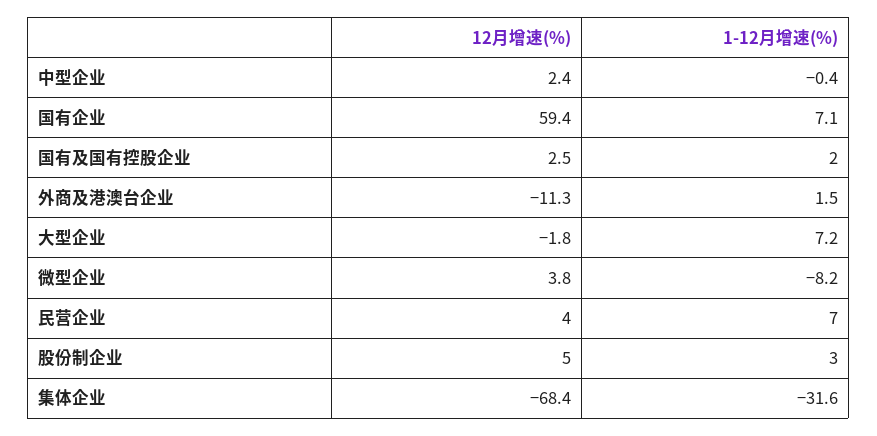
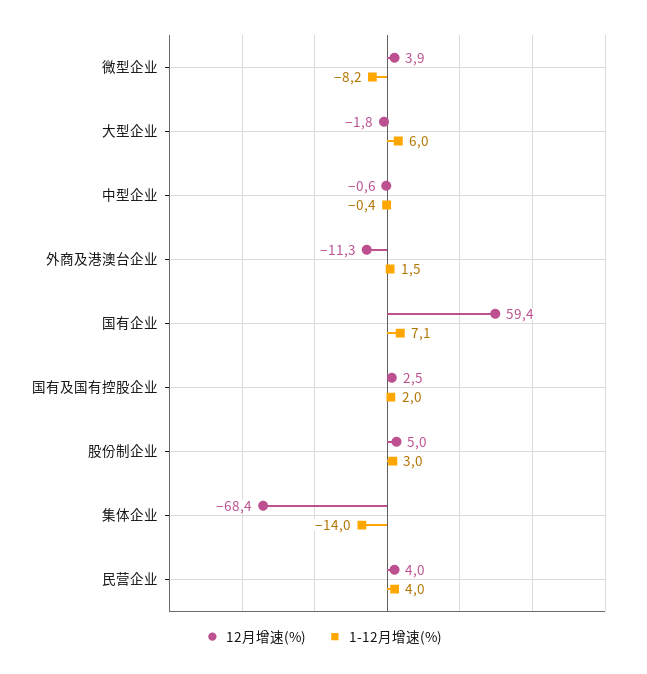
  {
    "12月增速(%)": {
-     "中型企业": 2.4,
+     "中型企业": -0.6,
      "国有企业": 59.4,
      "国有及国有控股企业": 2.5,
      "外商及港澳台企业": -11.3,
      "大型企业": -1.8,
-     "微型企业": 3.8,
+     "微型企业": 3.9,
      "民营企业": 4,
      "股份制企业": 5,
      "集体企业": -68.4
    },
    "1-12月增速(%)": {
      "中型企业": -0.4,
      "国有企业": 7.1,
      "国有及国有控股企业": 2,
      "外商及港澳台企业": 1.5,
-     "大型企业": 7.2,
+     "大型企业": 6,
      "微型企业": -8.2,
-     "民营企业": 7,
+     "民营企业": 4,
      "股份制企业": 3,
-     "集体企业": -31.6
+     "集体企业": -14
    }
  }

